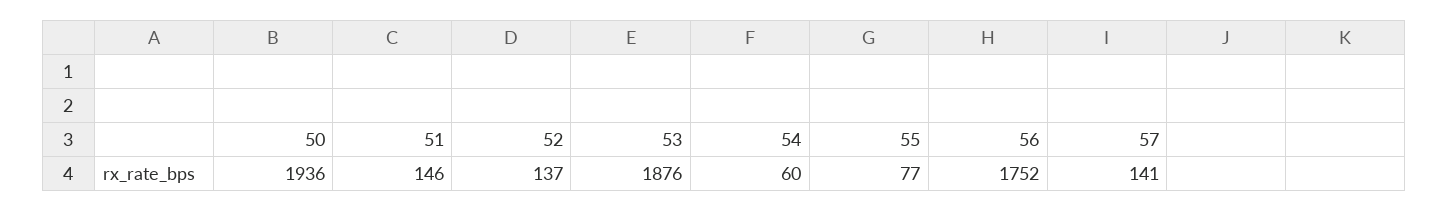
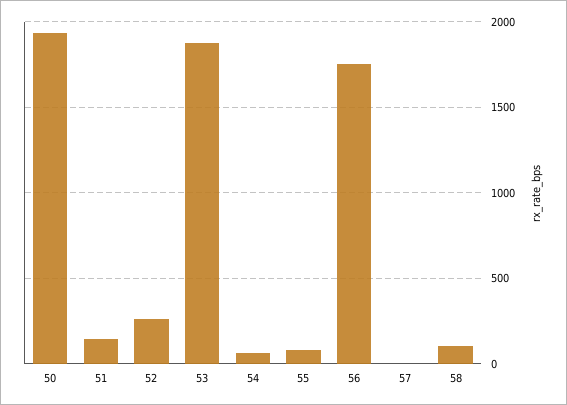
  {
    "50": 1936,
    "51": 146,
-   "52": 137,
+   "52": 250,
    "53": 1876,
    "54": 60,
    "55": 77,
    "56": 1752,
-   "57": 141
+   "57": 0,
+   "58": 100
  }

